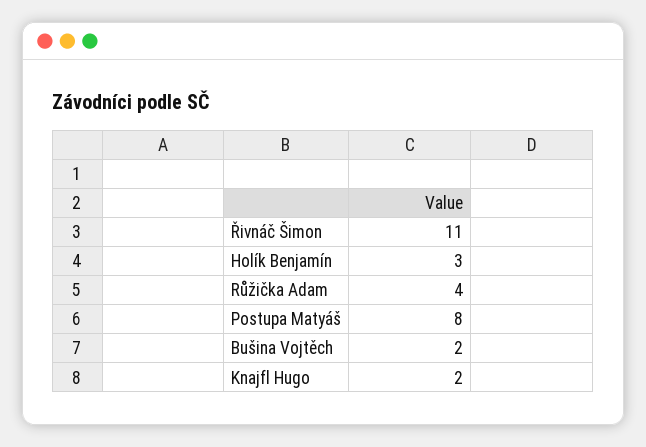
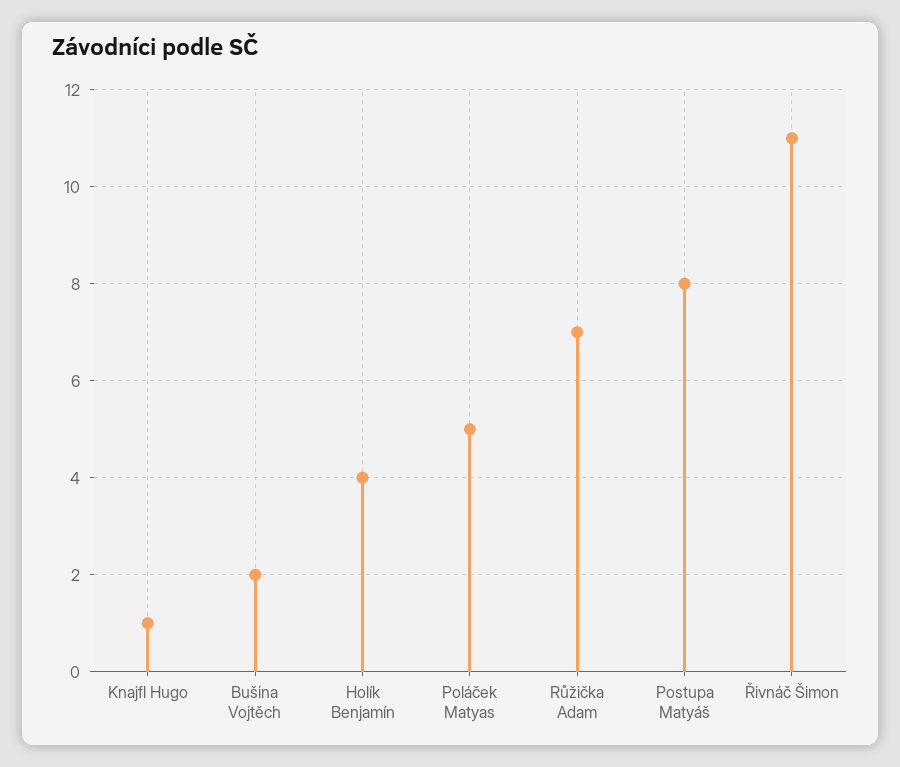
  {
    "Řivnáč Šimon": 11,
-   "Holík Benjamín": 3,
+   "Holík Benjamín": 4,
-   "Růžička Adam": 4,
+   "Růžička Adam": 7,
    "Postupa Matyáš": 8,
    "Bušina Vojtěch": 2,
-   "Knajfl Hugo": 2
+   "Knajfl Hugo": 1,
+   "Poláček Matyas": 5
  }

